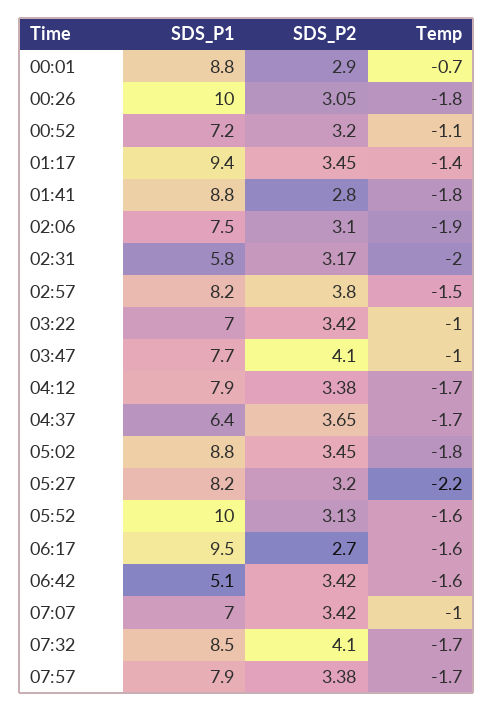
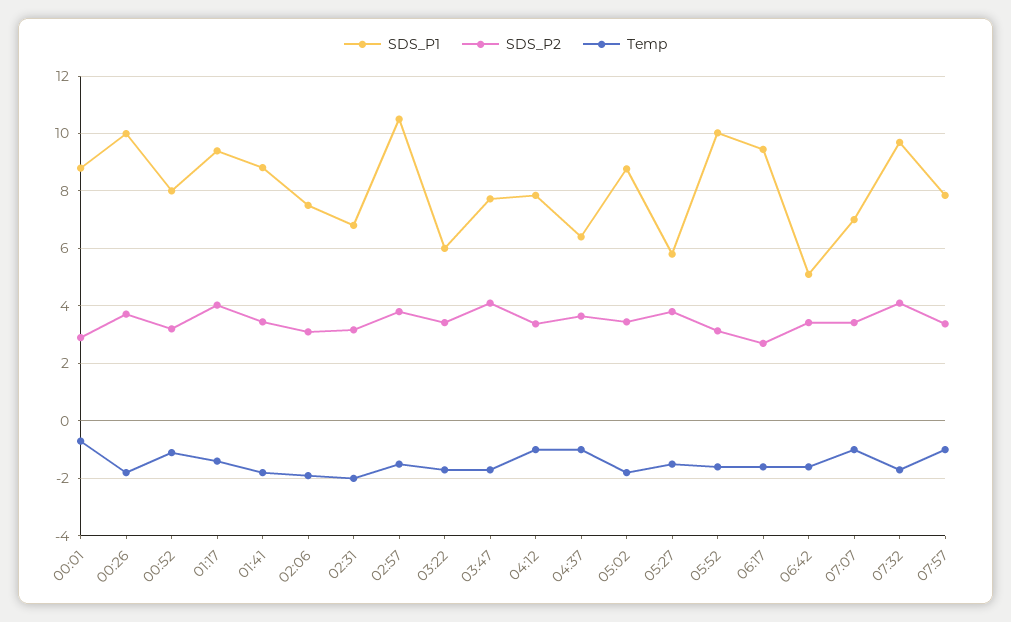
  {
    "SDS_P1": {
      "00:01": 8.8,
      "00:26": 10,
-     "00:52": 7.2,
+     "00:52": 8,
      "01:17": 9.4,
      "01:41": 8.8,
      "02:06": 7.5,
-     "02:31": 5.8,
+     "02:31": 6.75,
-     "02:57": 8.2,
+     "02:57": 10.5,
-     "03:22": 7,
+     "03:22": 6,
      "03:47": 7.7,
      "04:12": 7.9,
      "04:37": 6.4,
      "05:02": 8.8,
-     "05:27": 8.2,
+     "05:27": 5.75,
      "05:52": 10,
      "06:17": 9.5,
      "06:42": 5.1,
      "07:07": 7,
-     "07:32": 8.5,
+     "07:32": 9.75,
      "07:57": 7.9
    },
    "SDS_P2": {
      "00:01": 2.9,
-     "00:26": 3.05,
+     "00:26": 3.75,
      "00:52": 3.2,
-     "01:17": 3.45,
+     "01:17": 4,
-     "01:41": 2.8,
+     "01:41": 3.5,
      "02:06": 3.1,
      "02:31": 3.17,
      "02:57": 3.8,
      "03:22": 3.42,
      "03:47": 4.1,
      "04:12": 3.38,
      "04:37": 3.65,
      "05:02": 3.45,
-     "05:27": 3.2,
+     "05:27": 3.75,
      "05:52": 3.13,
      "06:17": 2.7,
      "06:42": 3.42,
      "07:07": 3.42,
      "07:32": 4.1,
      "07:57": 3.38
    },
    "Temp": {
      "00:01": -0.7,
      "00:26": -1.8,
      "00:52": -1.1,
      "01:17": -1.4,
      "01:41": -1.8,
      "02:06": -1.9,
      "02:31": -2,
      "02:57": -1.5,
-     "03:22": -1,
+     "03:22": -1.75,
-     "03:47": -1,
+     "03:47": -1.75,
-     "04:12": -1.7,
+     "04:12": -1,
-     "04:37": -1.7,
+     "04:37": -1,
      "05:02": -1.8,
-     "05:27": -2.2,
+     "05:27": -1.5,
      "05:52": -1.6,
      "06:17": -1.6,
      "06:42": -1.6,
      "07:07": -1,
      "07:32": -1.7,
-     "07:57": -1.7
+     "07:57": -1
    }
  }

